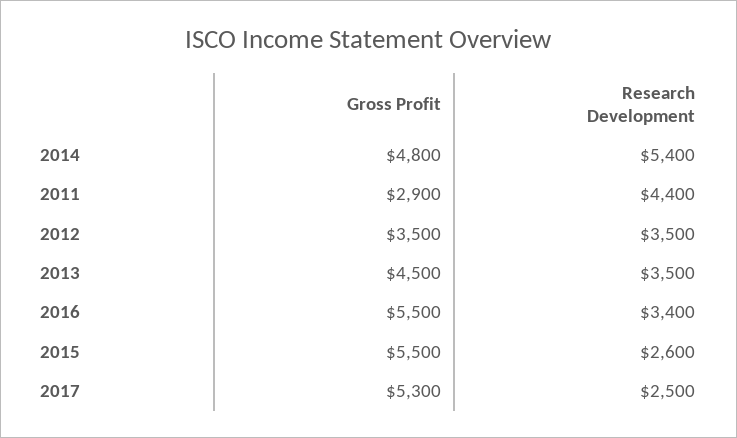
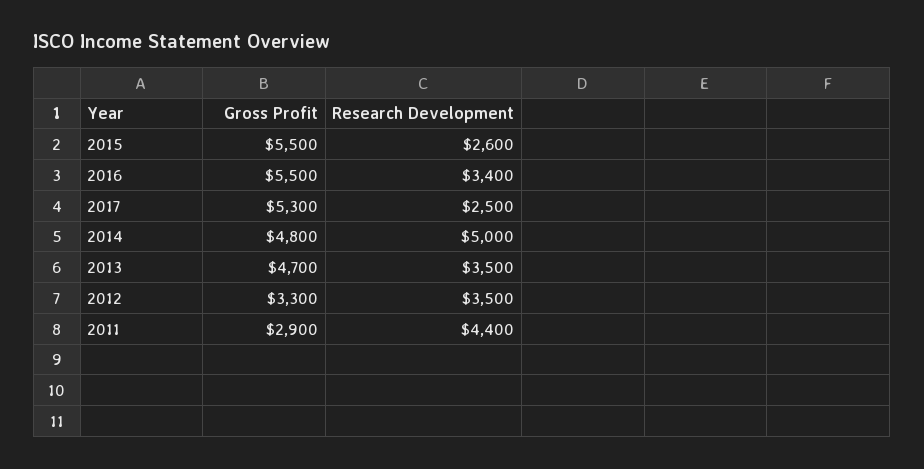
  {
    "Gross Profit": {
      "2014": 4800,
      "2011": 2900,
-     "2012": 3500,
+     "2012": 3300,
-     "2013": 4500,
+     "2013": 4700,
      "2016": 5500,
      "2015": 5500,
      "2017": 5300
    },
    "Research Development": {
-     "2014": 5400,
+     "2014": 5000,
      "2011": 4400,
      "2012": 3500,
      "2013": 3500,
      "2016": 3400,
      "2015": 2600,
      "2017": 2500
    }
  }

